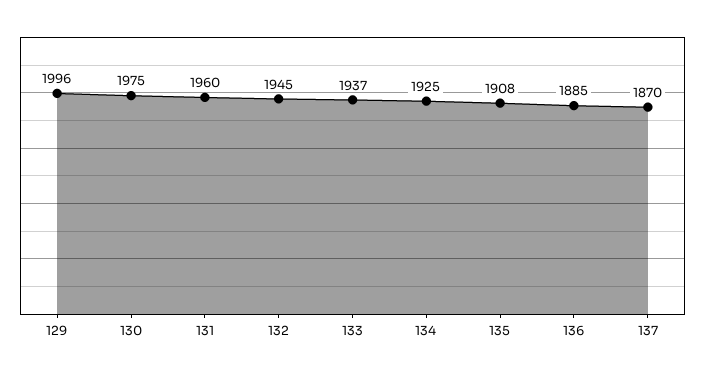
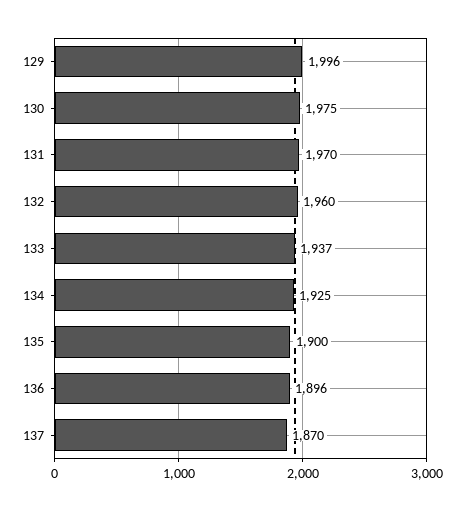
  {
    "129": 1996,
    "130": 1975,
-   "131": 1960,
+   "131": 1970,
-   "132": 1945,
+   "132": 1960,
    "133": 1937,
    "134": 1925,
-   "135": 1908,
+   "135": 1900,
-   "136": 1885,
+   "136": 1896,
    "137": 1870
  }

